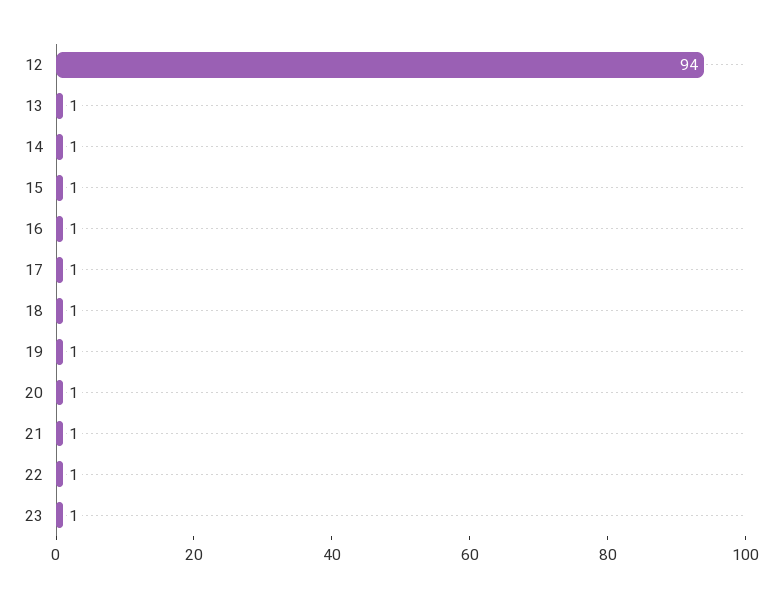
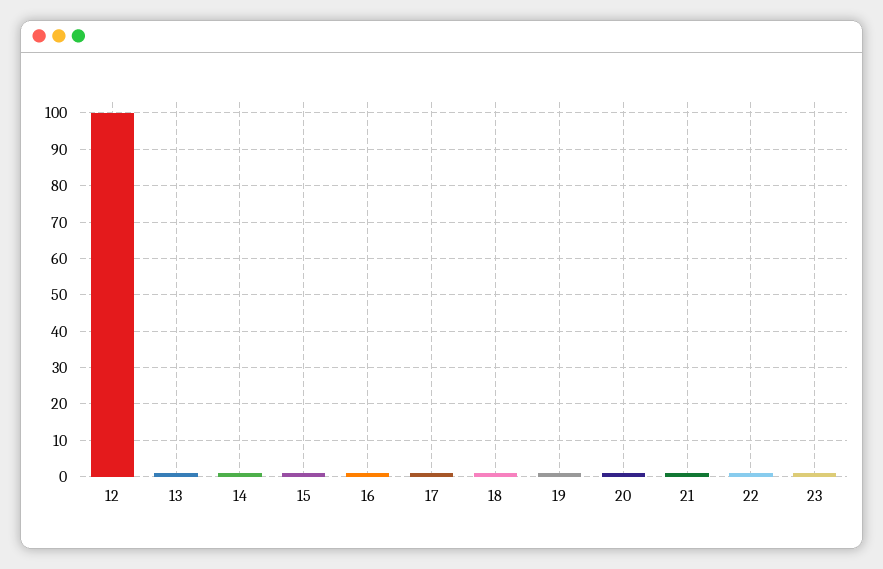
  {
-   "12": 94,
+   "12": 100,
    "13": 1,
    "14": 1,
    "15": 1,
    "16": 1,
    "17": 1,
    "18": 1,
    "19": 1,
    "20": 1,
    "21": 1,
    "22": 1,
    "23": 1
  }

